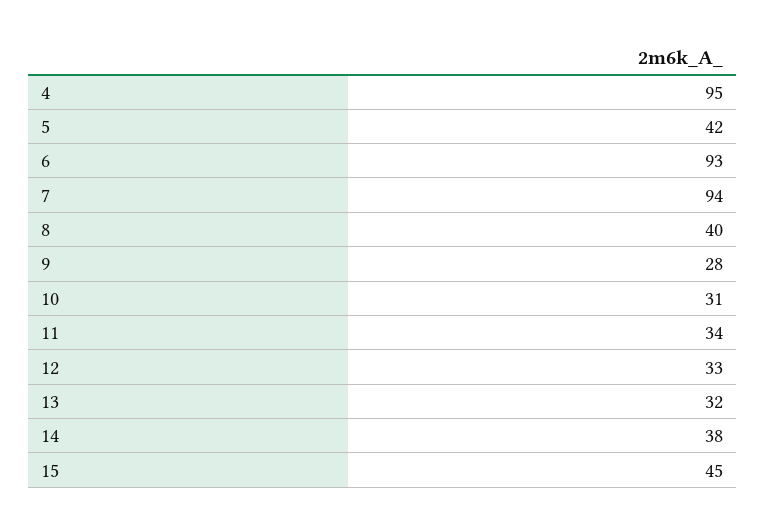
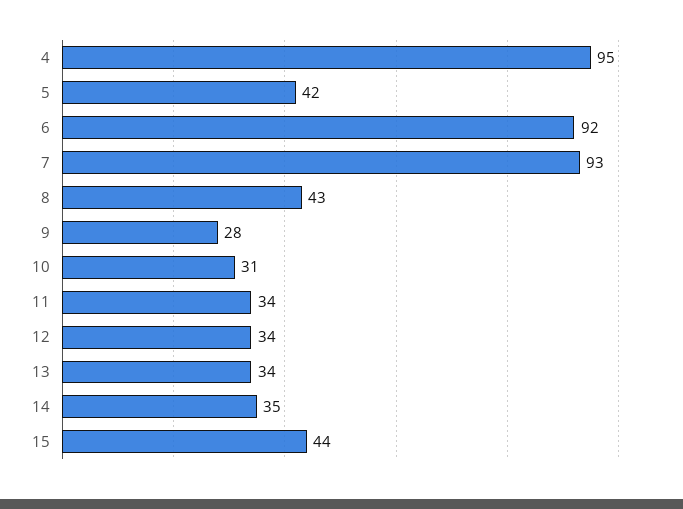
  {
    "4": 95,
    "5": 42,
-   "6": 93,
+   "6": 92,
-   "7": 94,
+   "7": 93,
-   "8": 40,
+   "8": 43,
    "9": 28,
    "10": 31,
    "11": 34,
-   "12": 33,
+   "12": 34,
-   "13": 32,
+   "13": 34,
-   "14": 38,
+   "14": 35,
-   "15": 45
+   "15": 44
  }

